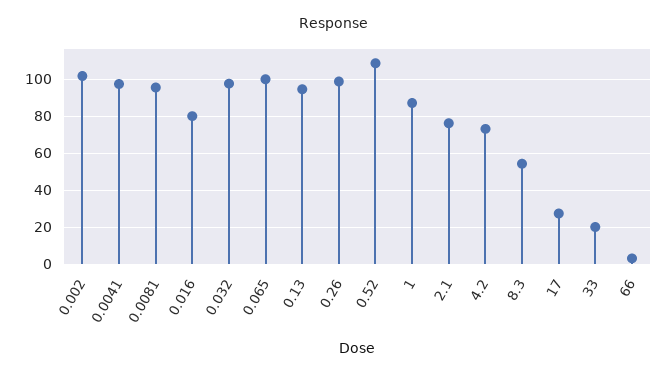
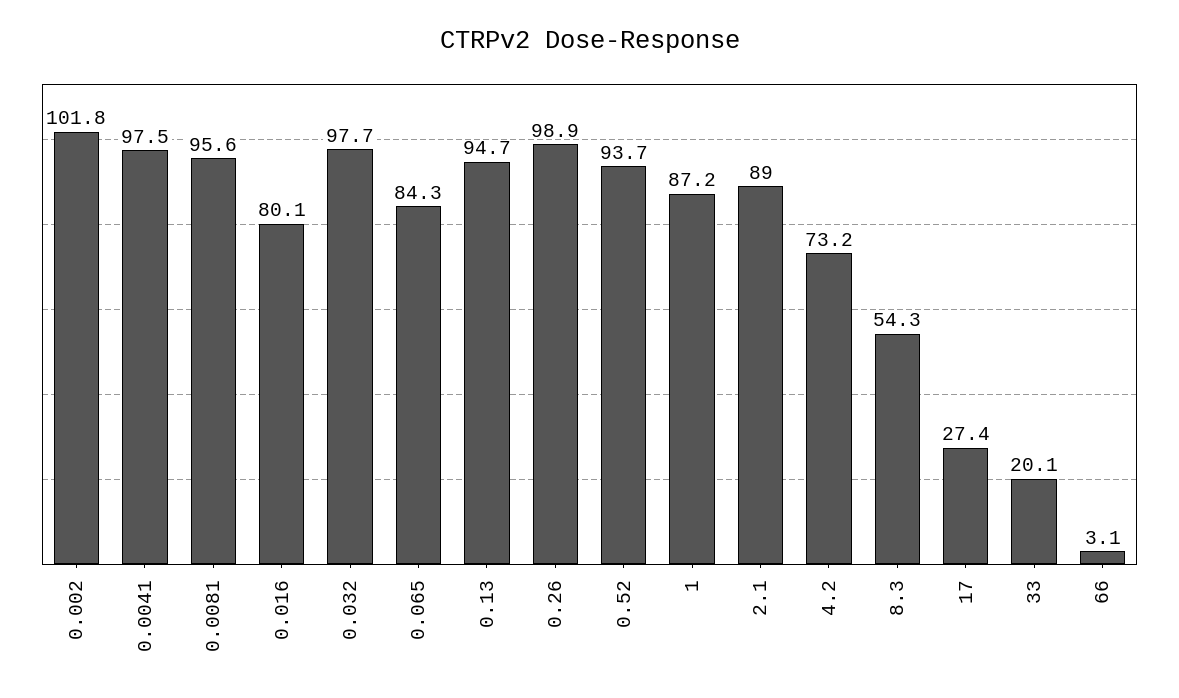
  {
    "0.002": 101.8,
    "0.0041": 97.5,
    "0.0081": 95.6,
    "0.016": 80.1,
    "0.032": 97.7,
-   "0.065": 100,
+   "0.065": 84.3,
    "0.13": 94.7,
    "0.26": 98.9,
-   "0.52": 110,
+   "0.52": 93.7,
    "1": 87.2,
-   "2.1": 75,
+   "2.1": 89,
    "4.2": 73.2,
    "8.3": 54.3,
    "17": 27.4,
    "33": 20.1,
    "66": 3.1
  }

